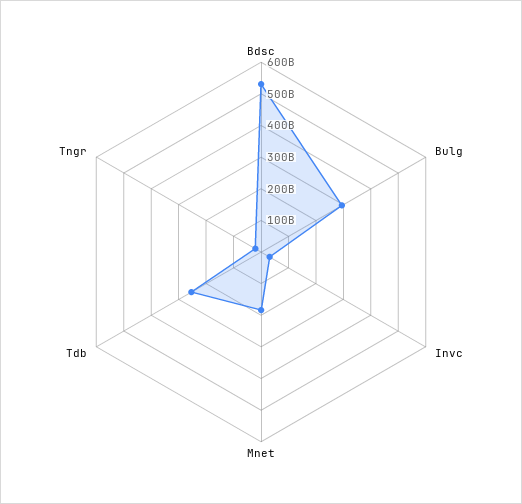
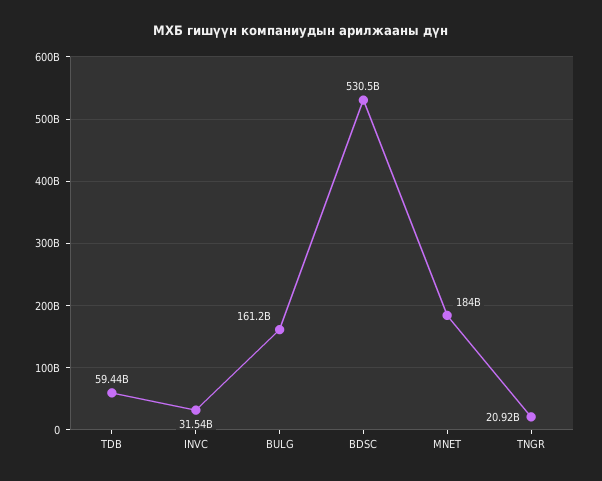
  {
    "Bdsc": 530500000000,
-   "Bulg": 300000000000,
+   "Bulg": 161200000000,
    "Invc": 31540000000,
    "Mnet": 184000000000,
-   "Tdb": 250000000000,
+   "Tdb": 59440000000,
    "Tngr": 20920000000
  }

